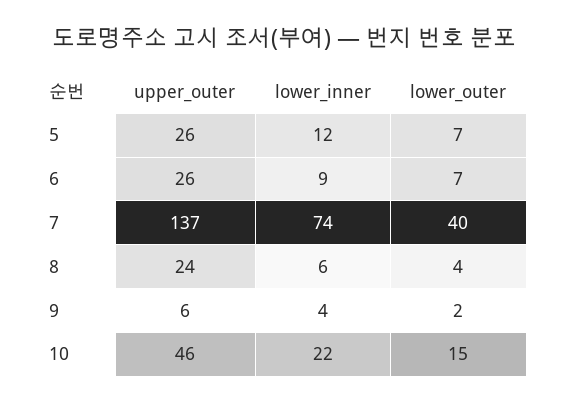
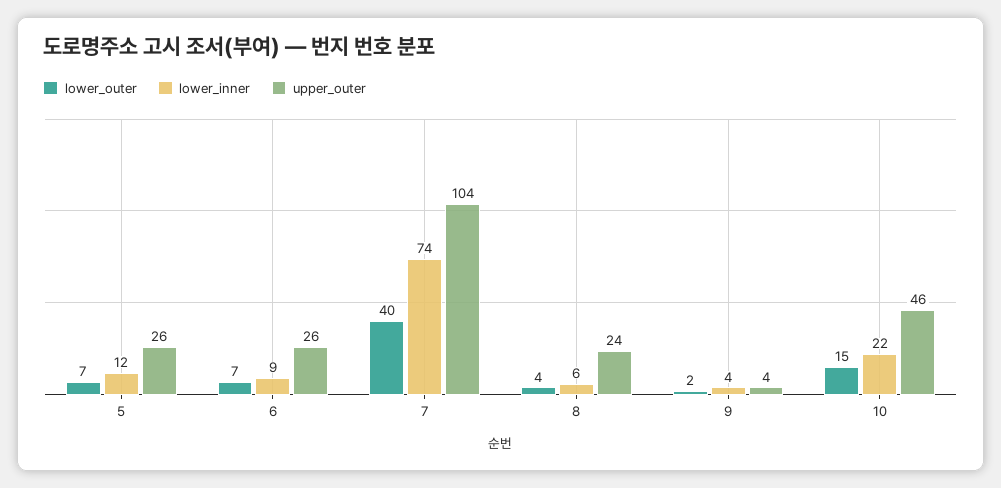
  {
    "upper_outer": {
      "5": 26,
      "6": 26,
-     "7": 137,
+     "7": 104,
      "8": 24,
-     "9": 6,
+     "9": 4,
      "10": 46
    },
    "lower_inner": {
      "5": 12,
      "6": 9,
      "7": 74,
      "8": 6,
      "9": 4,
      "10": 22
    },
    "lower_outer": {
      "5": 7,
      "6": 7,
      "7": 40,
      "8": 4,
      "9": 2,
      "10": 15
    }
  }

